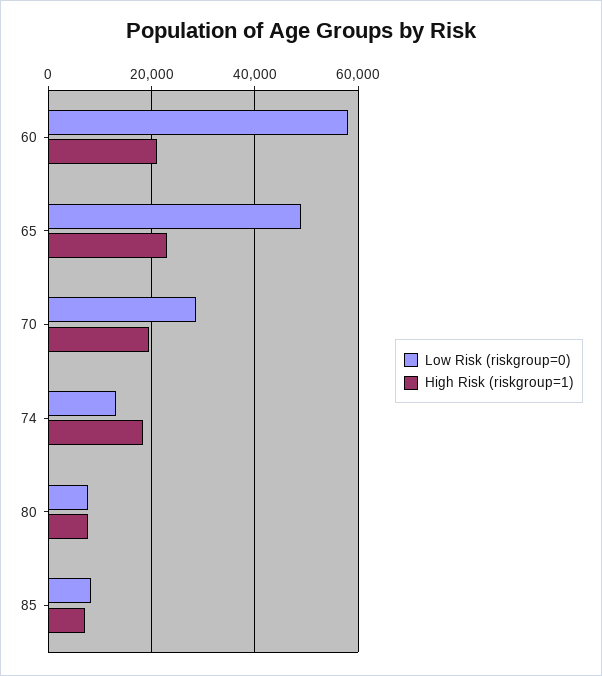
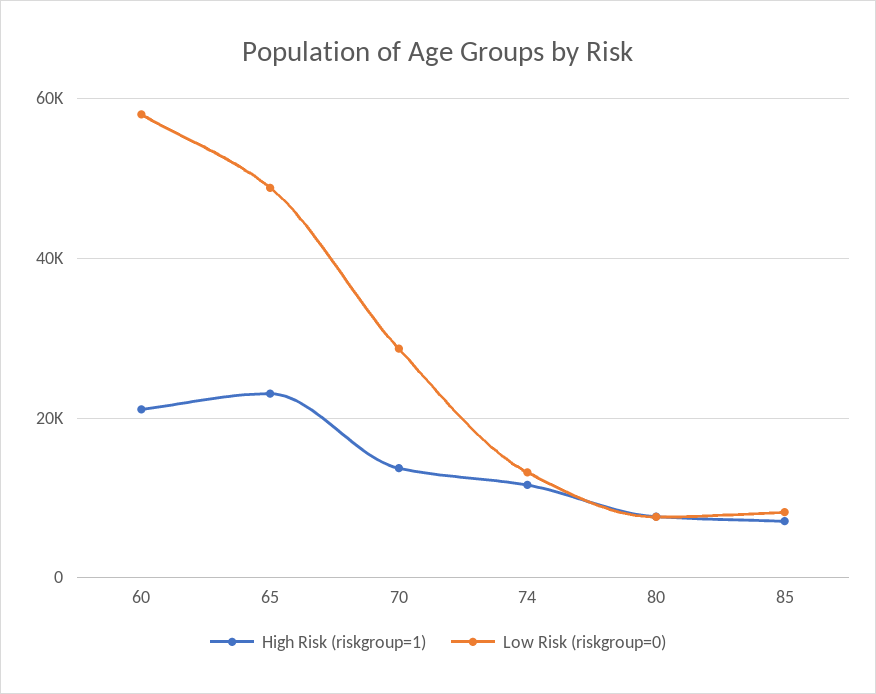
  {
    "Low Risk (riskgroup=0)": {
      "60": 58000,
      "65": 48000,
      "70": 28000,
      "74": 14000,
      "80": 8000,
      "85": 8000
    },
    "High Risk (riskgroup=1)": {
      "60": 22000,
      "65": 24000,
-     "70": 20000,
+     "70": 14000,
-     "74": 18000,
+     "74": 12000,
      "80": 8000,
      "85": 8000
    }
  }

